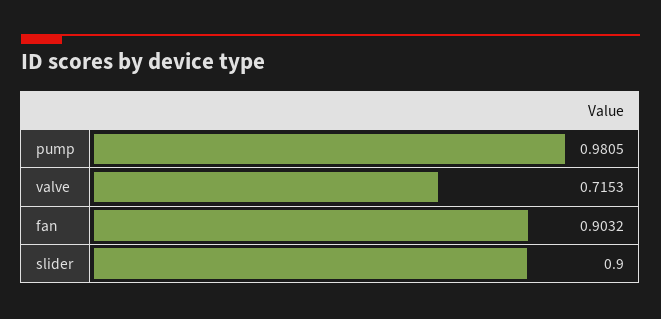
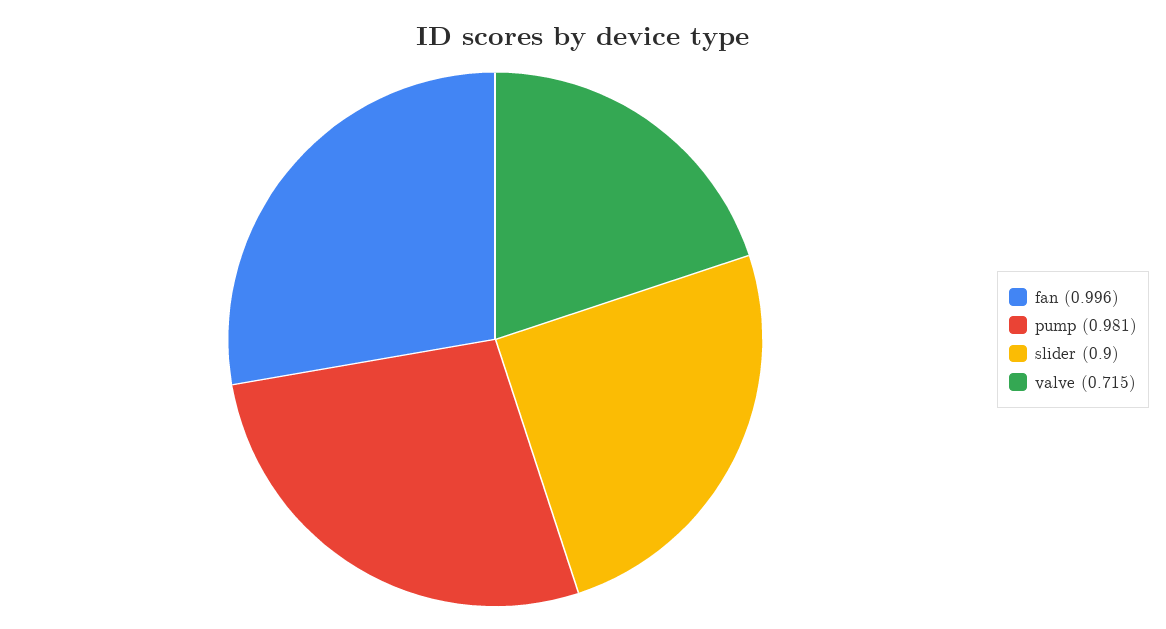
  {
    "pump": 0.9805,
    "valve": 0.7153,
-   "fan": 0.9032,
+   "fan": 0.996,
    "slider": 0.9
  }

